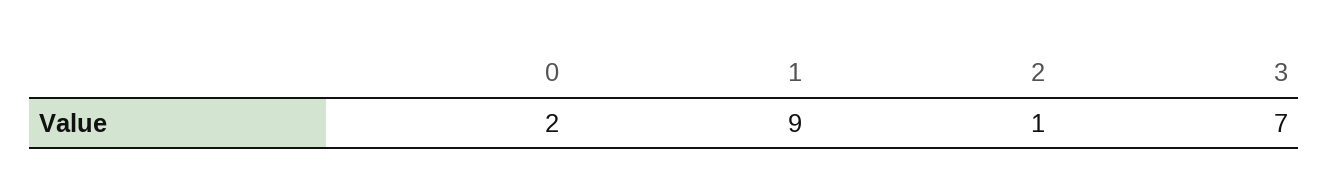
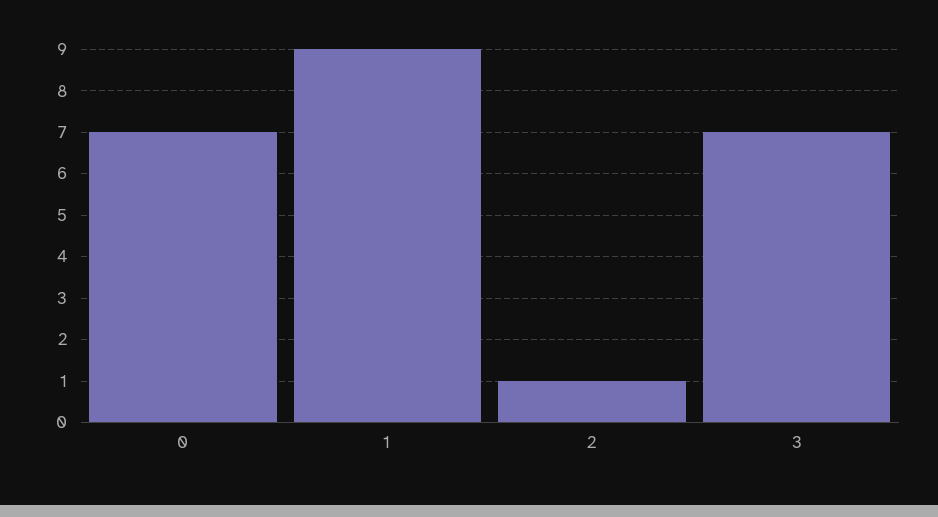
  {
-   "0": 2,
+   "0": 7,
    "1": 9,
    "2": 1,
    "3": 7
  }

